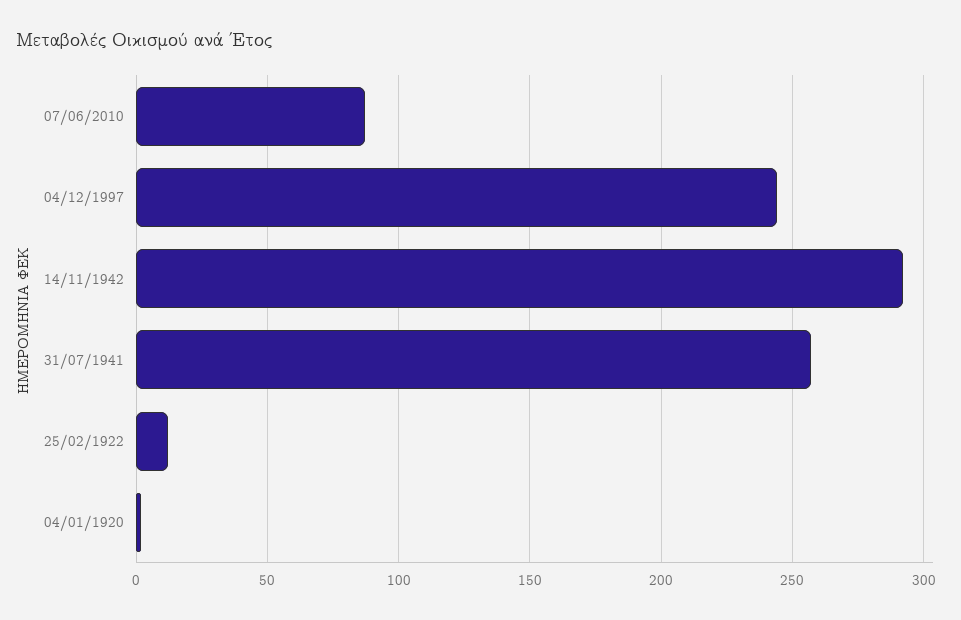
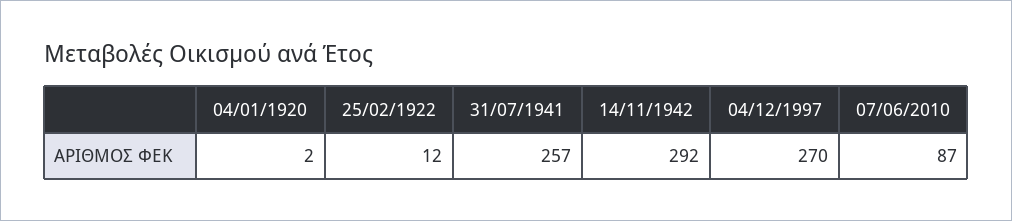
  {
    "07/06/2010": 87,
-   "04/12/1997": 245,
+   "04/12/1997": 270,
    "14/11/1942": 292,
    "31/07/1941": 257,
    "25/02/1922": 12,
    "04/01/1920": 2
  }

